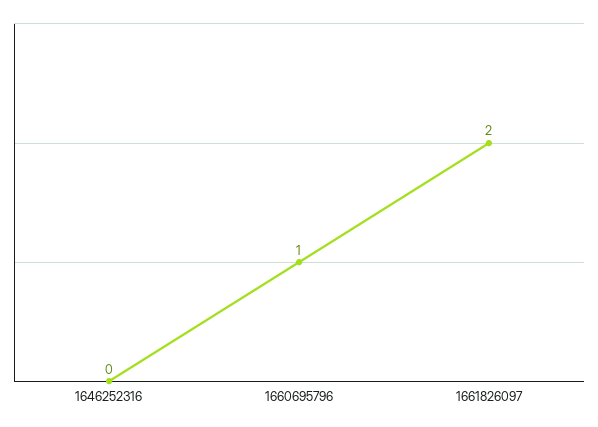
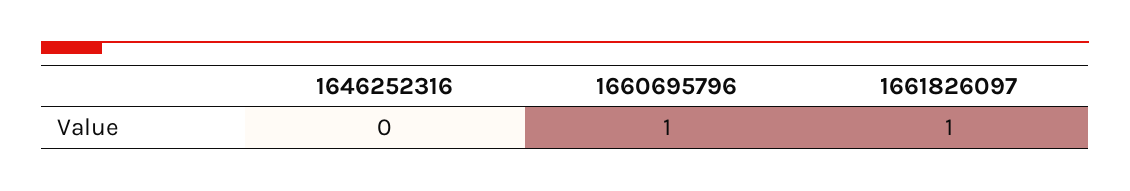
  {
    "1646252316": 0,
    "1660695796": 1,
-   "1661826097": 2
+   "1661826097": 1
  }

